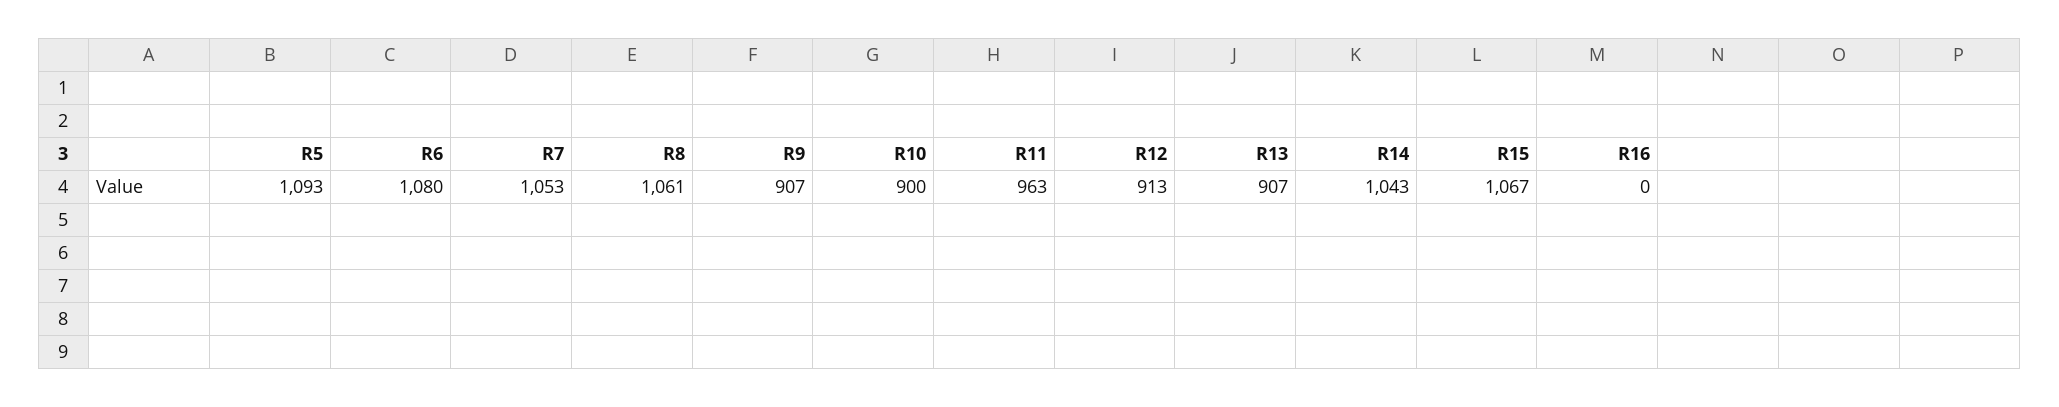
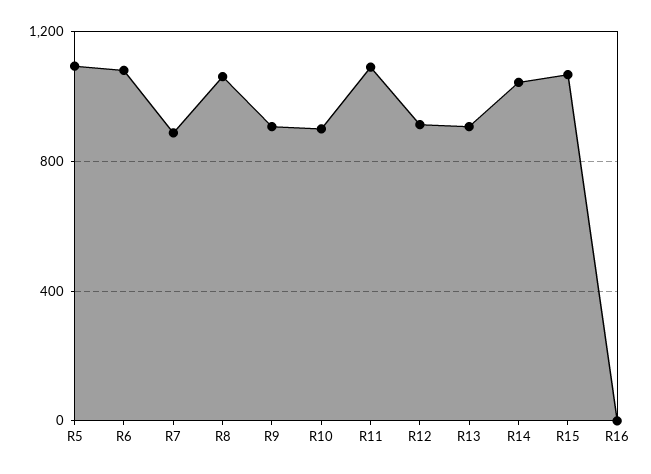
  {
    "R5": 1093,
    "R6": 1080,
-   "R7": 1053,
+   "R7": 900,
    "R8": 1061,
    "R9": 907,
    "R10": 900,
-   "R11": 963,
+   "R11": 1100,
    "R12": 913,
    "R13": 907,
    "R14": 1043,
    "R15": 1067,
    "R16": 0
  }

